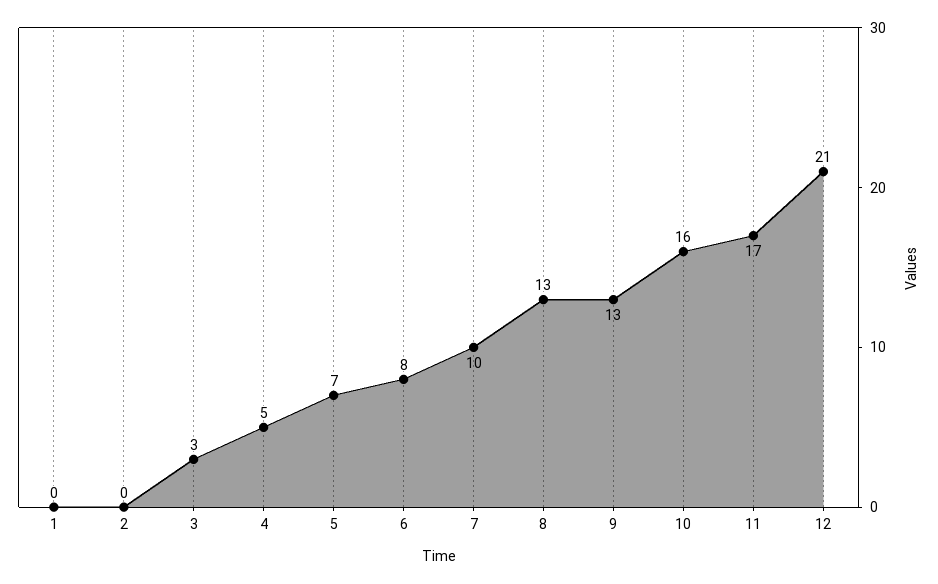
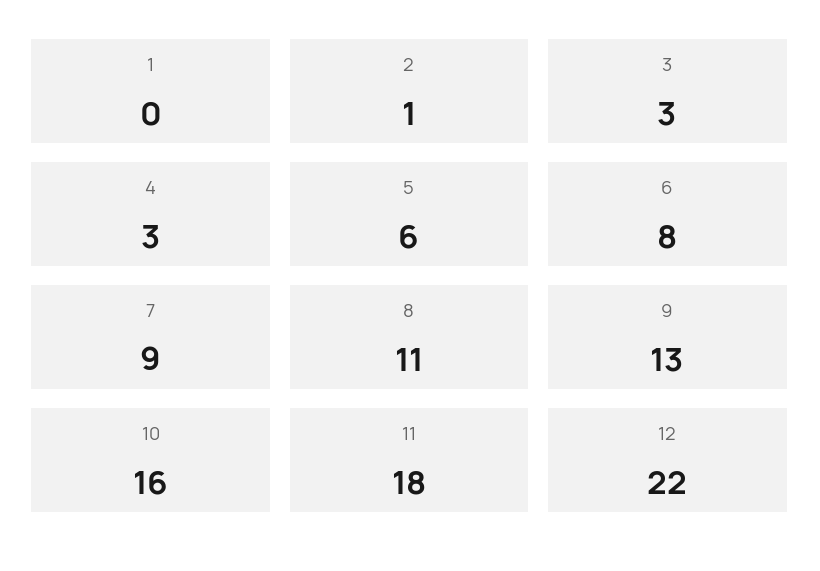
  {
    "1": 0,
-   "2": 0,
+   "2": 1,
    "3": 3,
-   "4": 5,
+   "4": 3,
-   "5": 7,
+   "5": 6,
    "6": 8,
-   "7": 10,
+   "7": 9,
-   "8": 13,
+   "8": 11,
    "9": 13,
    "10": 16,
-   "11": 17,
+   "11": 18,
-   "12": 21
+   "12": 22
  }

